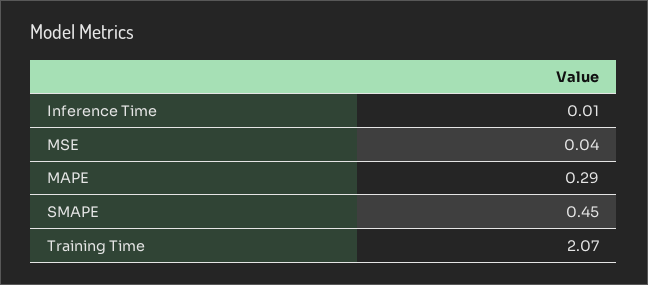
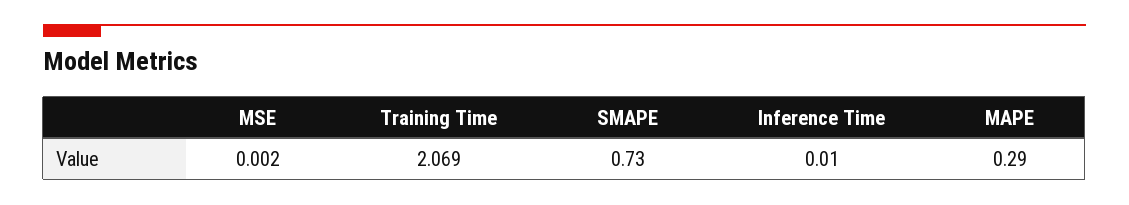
  {
    "Inference Time": 0.01,
-   "MSE": 0.04,
+   "MSE": 0.002,
    "MAPE": 0.29,
-   "SMAPE": 0.45,
+   "SMAPE": 0.73,
    "Training Time": 2.069
  }

